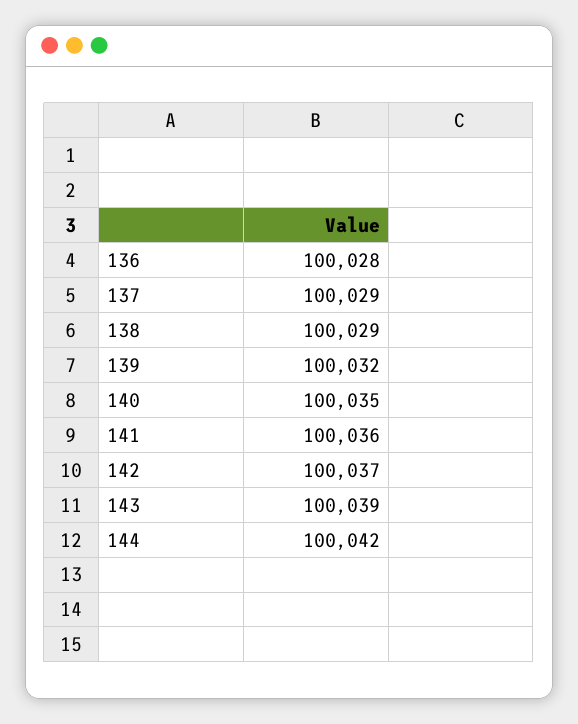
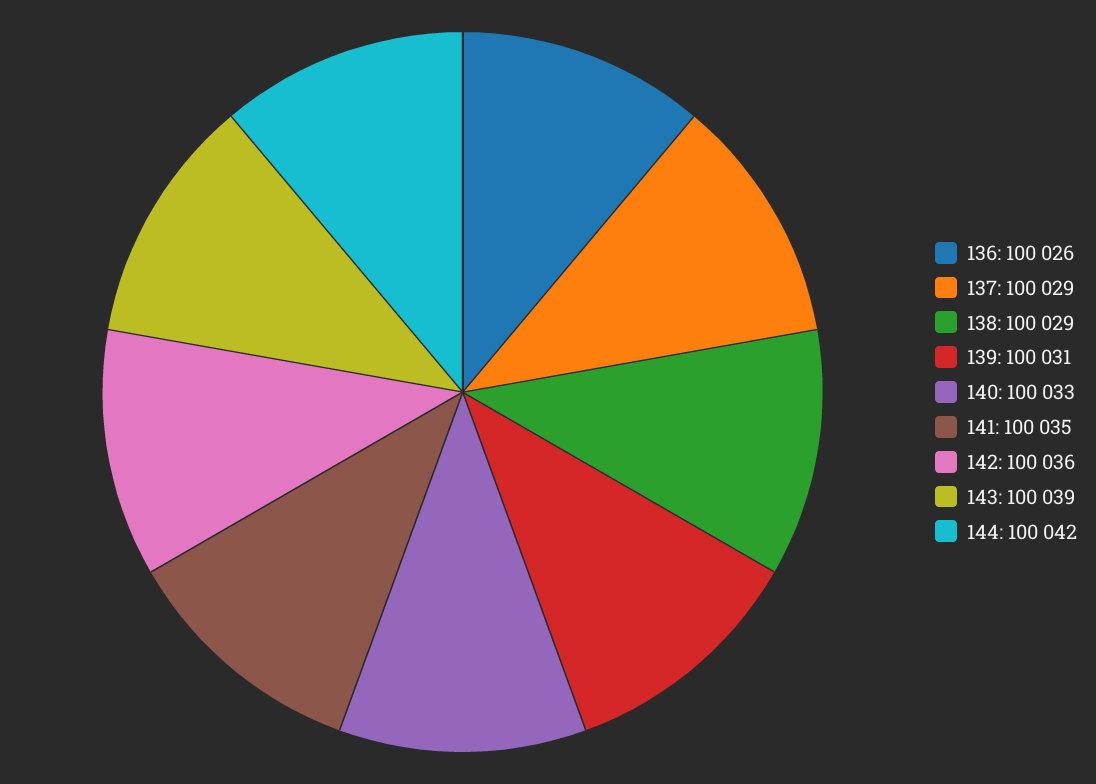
  {
-   "136": 100028,
+   "136": 100026,
    "137": 100029,
    "138": 100029,
-   "139": 100032,
+   "139": 100031,
-   "140": 100035,
+   "140": 100033,
-   "141": 100036,
+   "141": 100035,
-   "142": 100037,
+   "142": 100036,
    "143": 100039,
    "144": 100042
  }

